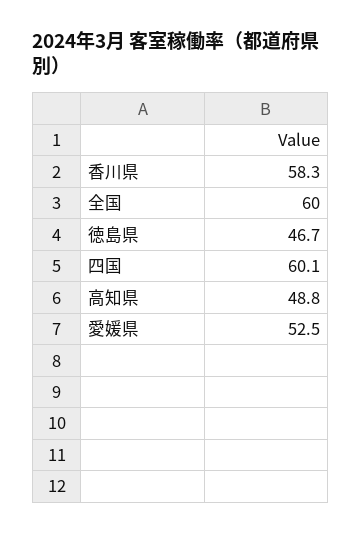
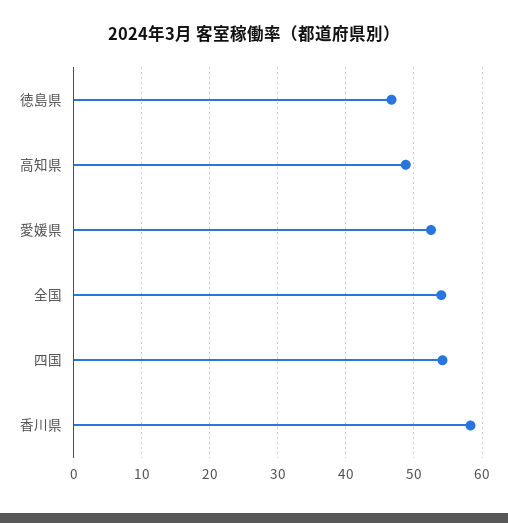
  {
    "香川県": 58.3,
-   "全国": 60,
+   "全国": 54,
    "徳島県": 46.7,
-   "四国": 60.1,
+   "四国": 54,
    "高知県": 48.8,
    "愛媛県": 52.5
  }

